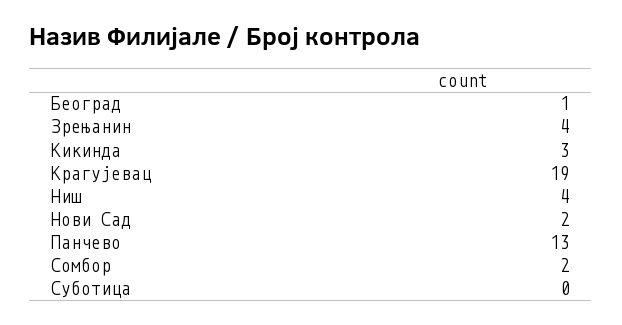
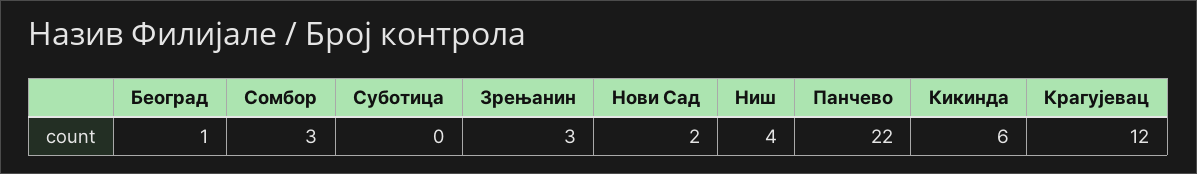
  {
    "Београд": 1,
-   "Зрењанин": 4,
+   "Зрењанин": 3,
-   "Кикинда": 3,
+   "Кикинда": 6,
-   "Крагујевац": 19,
+   "Крагујевац": 12,
    "Ниш": 4,
    "Нови Сад": 2,
-   "Панчево": 13,
+   "Панчево": 22,
-   "Сомбор": 2,
+   "Сомбор": 3,
    "Суботица": 0
  }

